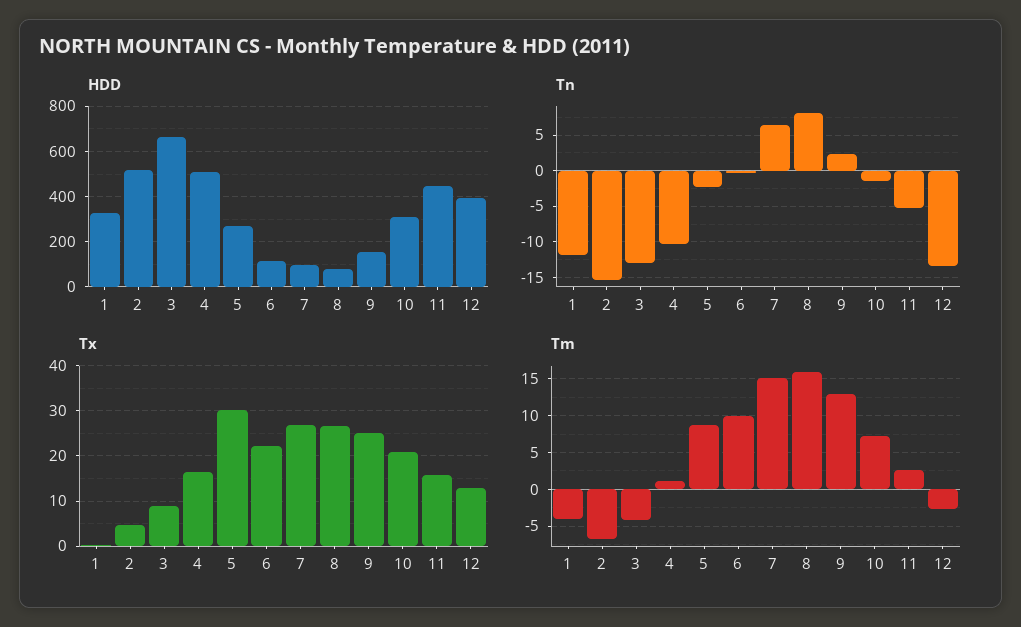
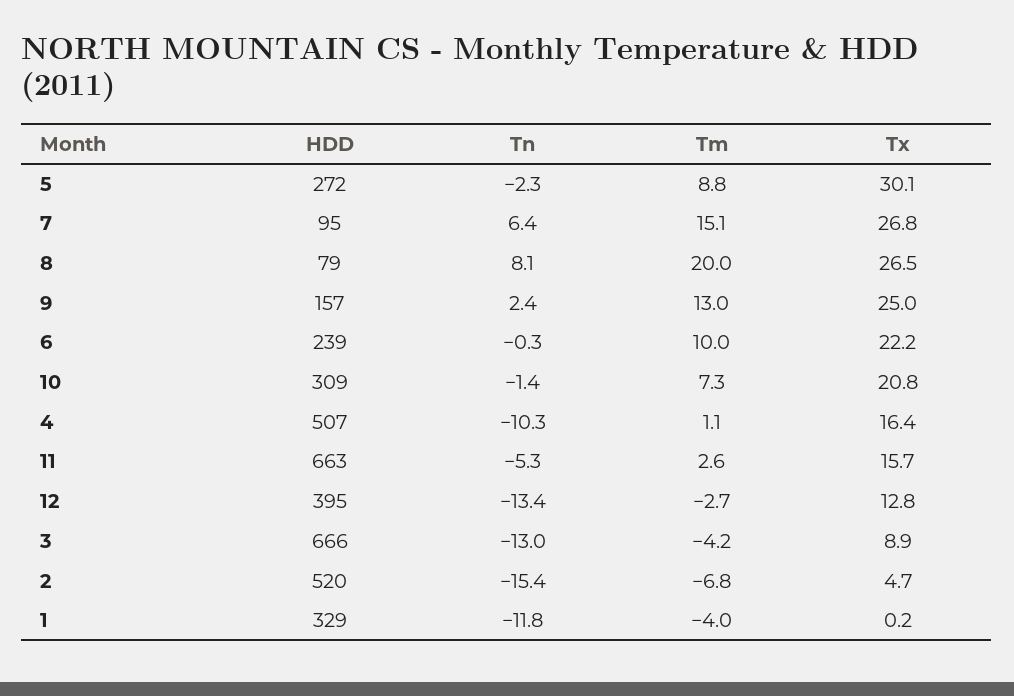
  {
    "HDD": {
      "1": 329,
      "2": 520,
      "3": 666,
      "4": 507,
      "5": 272,
-     "6": 100,
+     "6": 239,
      "7": 95,
      "8": 79,
      "9": 157,
      "10": 309,
-     "11": 450,
+     "11": 663,
      "12": 395
    },
    "Tn": {
      "1": -11.8,
      "2": -15.4,
      "3": -13,
      "4": -10.3,
      "5": -2.3,
      "6": -0.3,
      "7": 6.4,
      "8": 8.1,
      "9": 2.4,
      "10": -1.4,
      "11": -5.3,
      "12": -13.4
    },
    "Tx": {
      "1": 0.2,
      "2": 4.7,
      "3": 8.9,
      "4": 16.4,
      "5": 30.1,
      "6": 22.2,
      "7": 26.8,
      "8": 26.5,
      "9": 25,
      "10": 20.8,
      "11": 15.7,
      "12": 12.8
    },
    "Tm": {
      "1": -4,
      "2": -6.8,
      "3": -4.2,
      "4": 1.1,
      "5": 8.8,
      "6": 10,
      "7": 15.1,
-     "8": 16,
+     "8": 20,
      "9": 13,
      "10": 7.3,
      "11": 2.6,
      "12": -2.7
    }
  }

